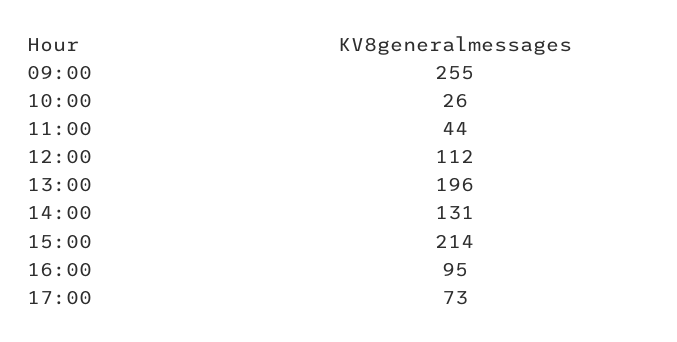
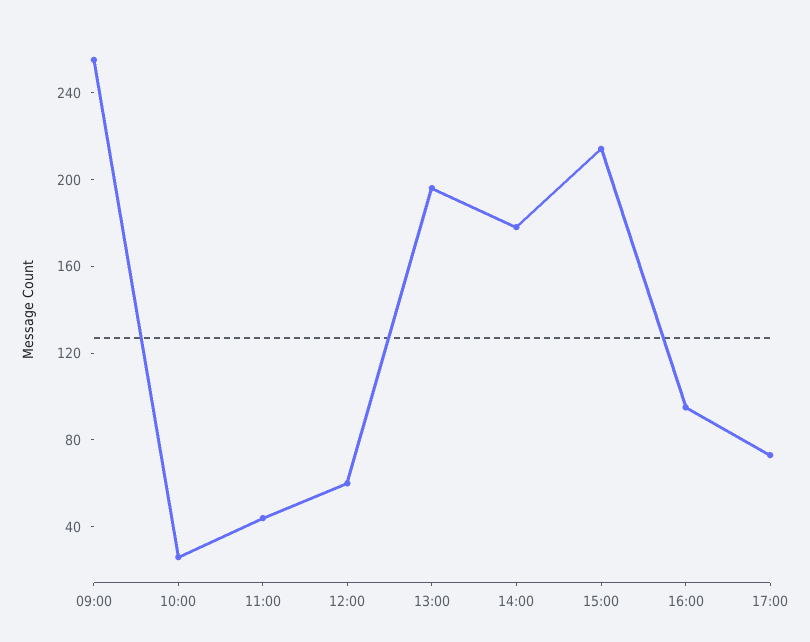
  {
    "09:00": 255,
    "10:00": 26,
    "11:00": 44,
-   "12:00": 112,
+   "12:00": 60,
    "13:00": 196,
-   "14:00": 131,
+   "14:00": 180,
    "15:00": 214,
    "16:00": 95,
    "17:00": 73
  }

